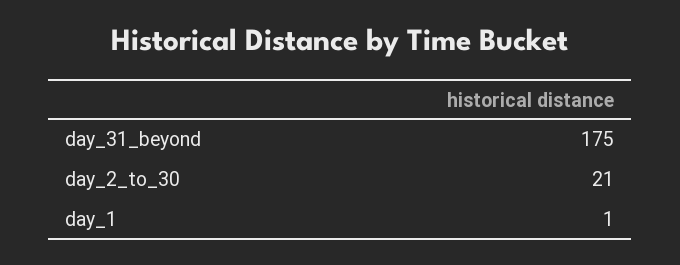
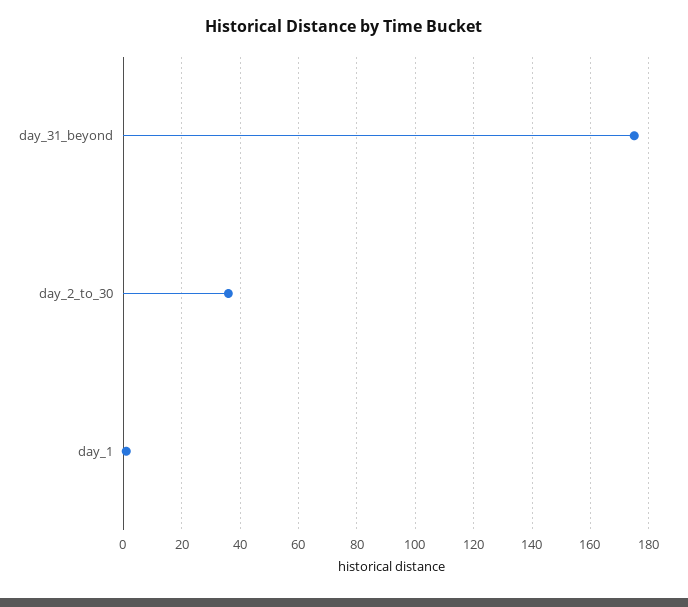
  {
    "day_31_beyond": 175,
-   "day_2_to_30": 21,
+   "day_2_to_30": 35,
    "day_1": 1
  }

